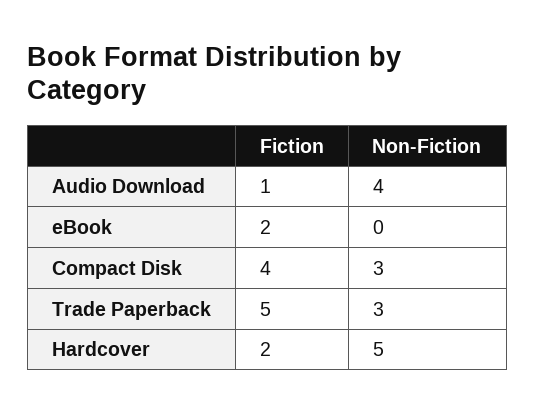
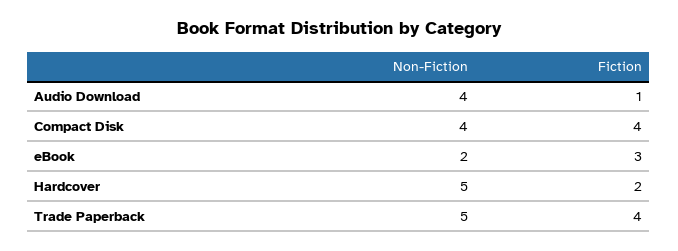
  {
    "Fiction": {
      "Audio Download": 1,
-     "eBook": 2,
+     "eBook": 3,
      "Compact Disk": 4,
-     "Trade Paperback": 5,
+     "Trade Paperback": 4,
      "Hardcover": 2
    },
    "Non-Fiction": {
      "Audio Download": 4,
-     "eBook": 0,
+     "eBook": 2,
-     "Compact Disk": 3,
+     "Compact Disk": 4,
-     "Trade Paperback": 3,
+     "Trade Paperback": 5,
      "Hardcover": 5
    }
  }

